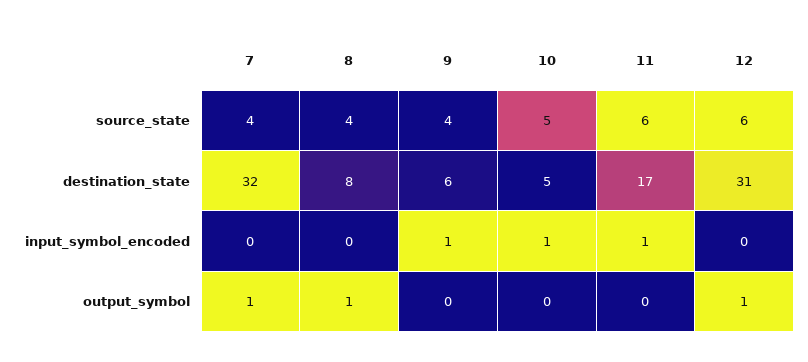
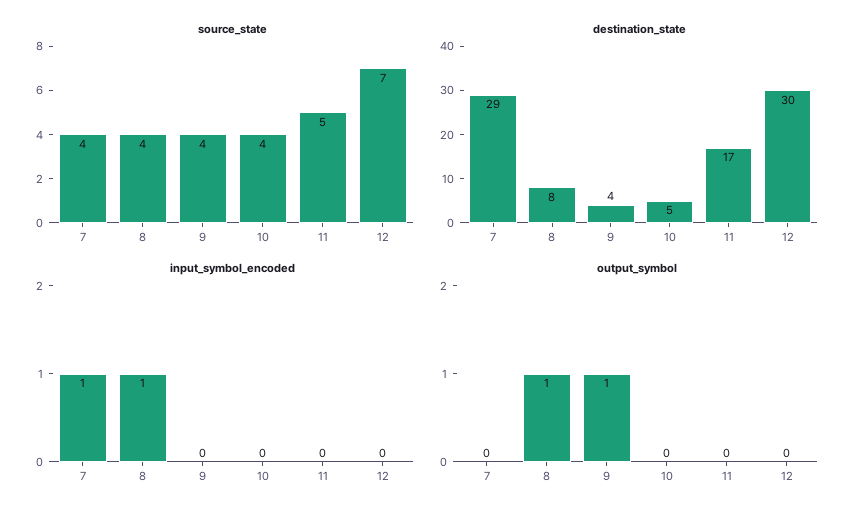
  {
    "source_state": {
      "7": 4,
      "8": 4,
      "9": 4,
-     "10": 5,
+     "10": 4,
-     "11": 6,
+     "11": 5,
-     "12": 6
+     "12": 7
    },
    "destination_state": {
-     "7": 32,
+     "7": 29,
      "8": 8,
-     "9": 6,
+     "9": 4,
      "10": 5,
      "11": 17,
-     "12": 31
+     "12": 30
    },
    "input_symbol_encoded": {
-     "7": 0,
+     "7": 1,
-     "8": 0,
+     "8": 1,
-     "9": 1,
+     "9": 0,
-     "10": 1,
+     "10": 0,
-     "11": 1,
+     "11": 0,
      "12": 0
    },
    "output_symbol": {
-     "7": 1,
+     "7": 0,
      "8": 1,
-     "9": 0,
+     "9": 1,
      "10": 0,
      "11": 0,
-     "12": 1
+     "12": 0
    }
  }

